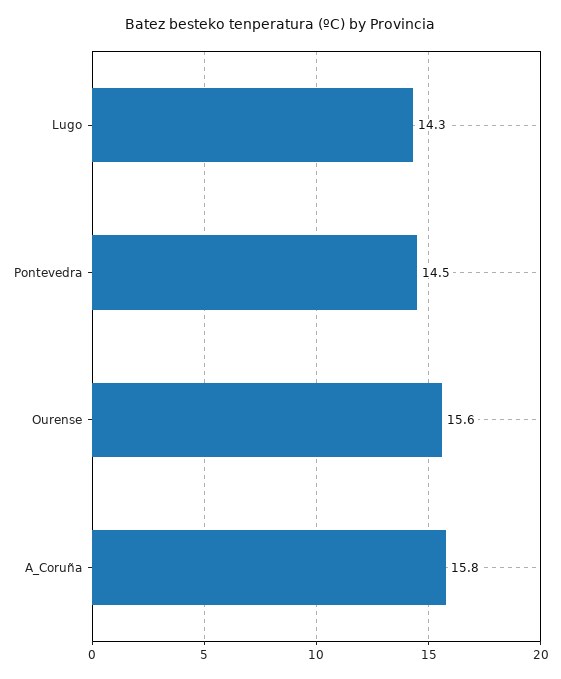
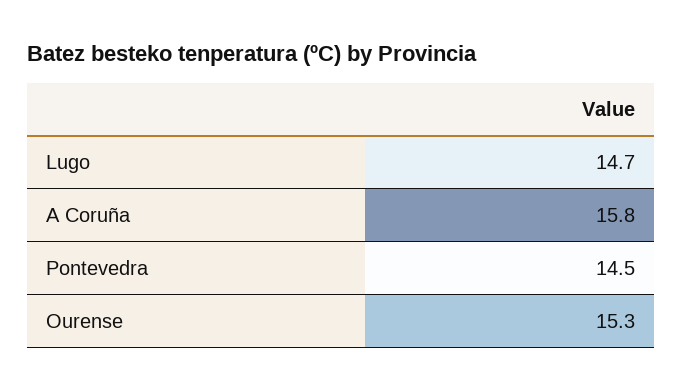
  {
-   "Lugo": 14.3,
+   "Lugo": 14.7,
    "Pontevedra": 14.5,
-   "Ourense": 15.6,
+   "Ourense": 15.3,
    "A_Coruña": 15.8
  }

